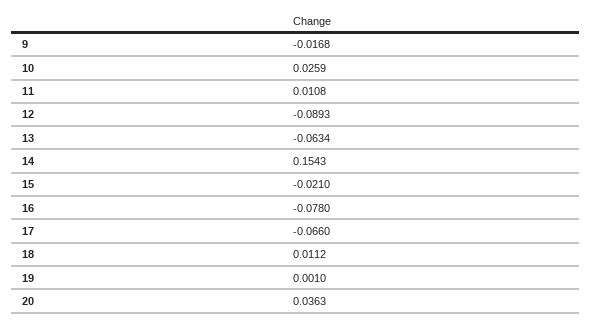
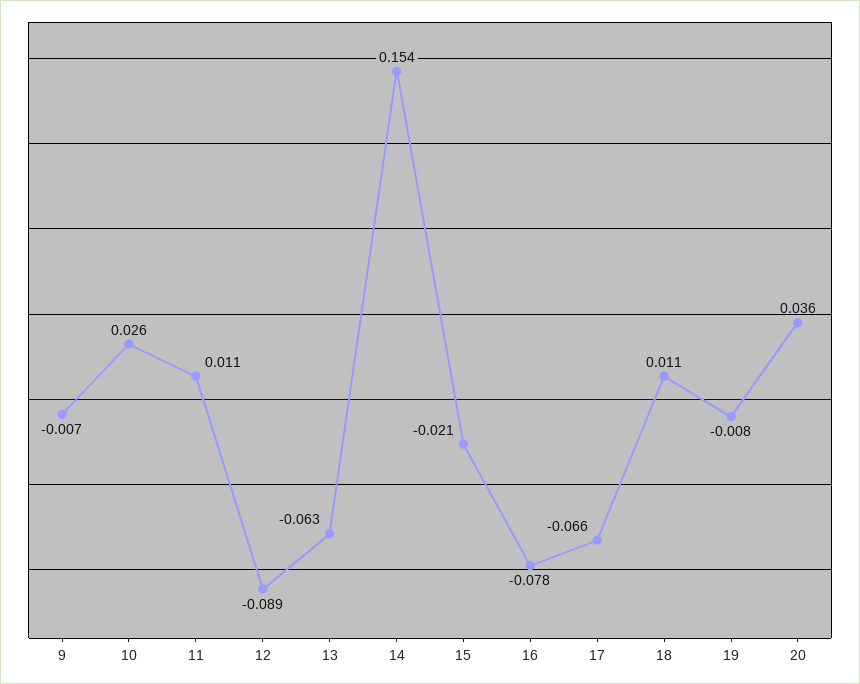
  {
-   "9": -0.0168,
+   "9": -0.007,
    "10": 0.0259,
    "11": 0.0108,
    "12": -0.0893,
    "13": -0.0634,
    "14": 0.1543,
    "15": -0.021,
    "16": -0.078,
    "17": -0.066,
    "18": 0.0112,
-   "19": 0.001,
+   "19": -0.008,
    "20": 0.0363
  }

